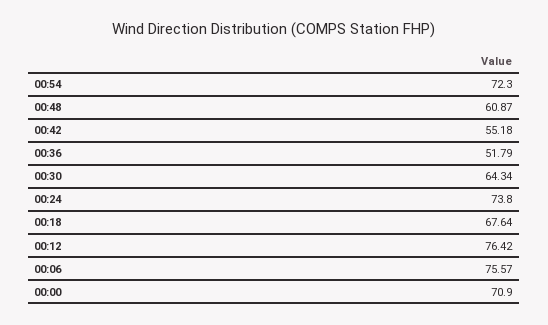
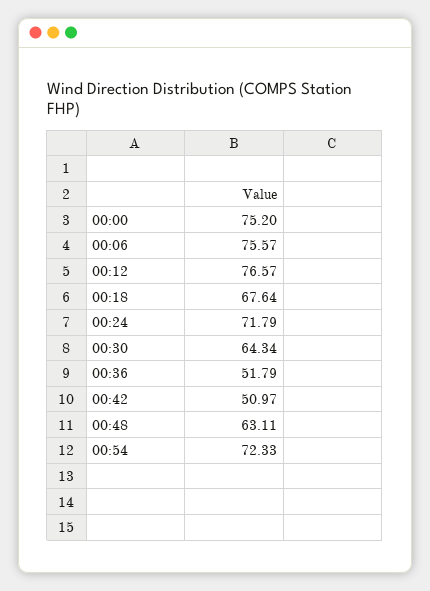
  {
-   "00:54": 72.3,
+   "00:54": 72.33,
-   "00:48": 60.87,
+   "00:48": 63.11,
-   "00:42": 55.18,
+   "00:42": 50.97,
    "00:36": 51.79,
    "00:30": 64.34,
-   "00:24": 73.8,
+   "00:24": 71.79,
    "00:18": 67.64,
-   "00:12": 76.42,
+   "00:12": 76.57,
    "00:06": 75.57,
-   "00:00": 70.9
+   "00:00": 75.2
  }

